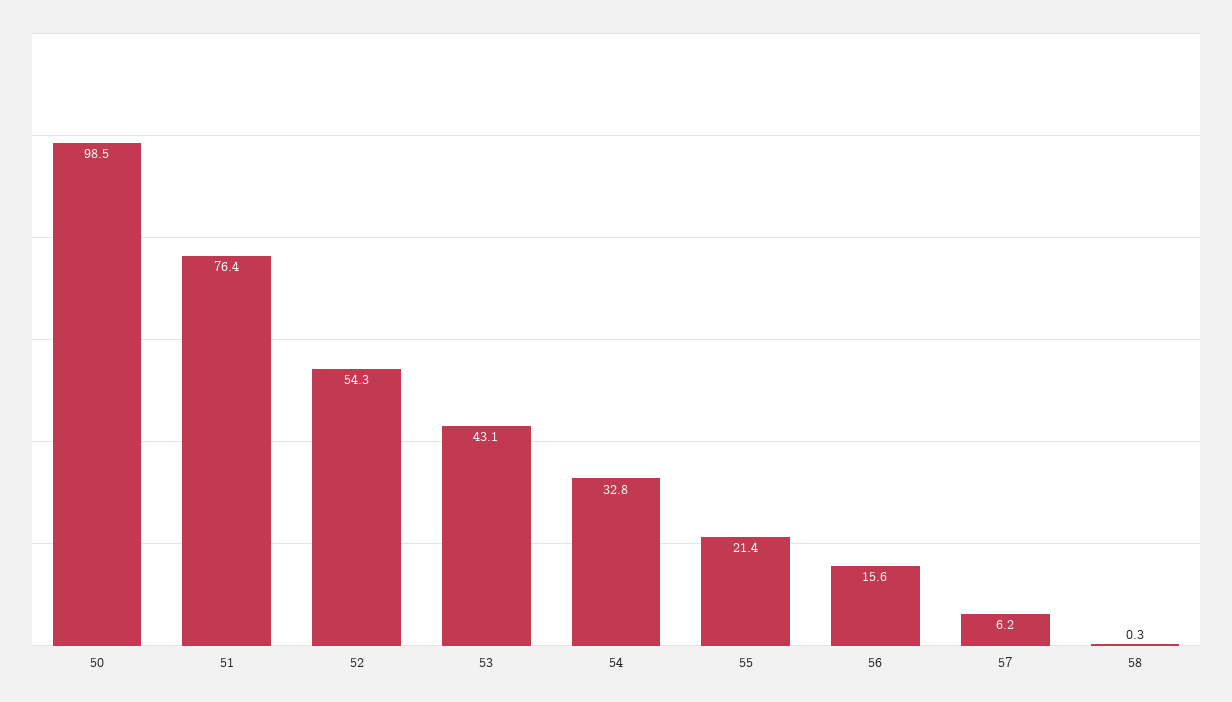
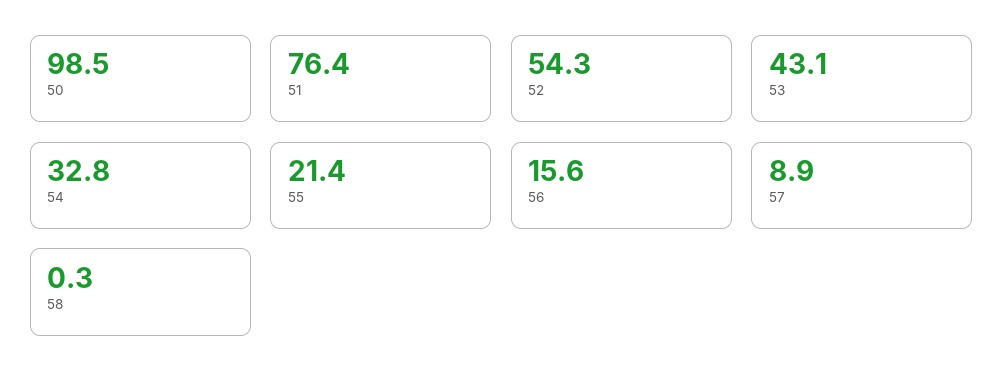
  {
    "50": 98.5,
    "51": 76.4,
    "52": 54.3,
    "53": 43.1,
    "54": 32.8,
    "55": 21.4,
    "56": 15.6,
-   "57": 6.2,
+   "57": 8.9,
    "58": 0.3
  }

